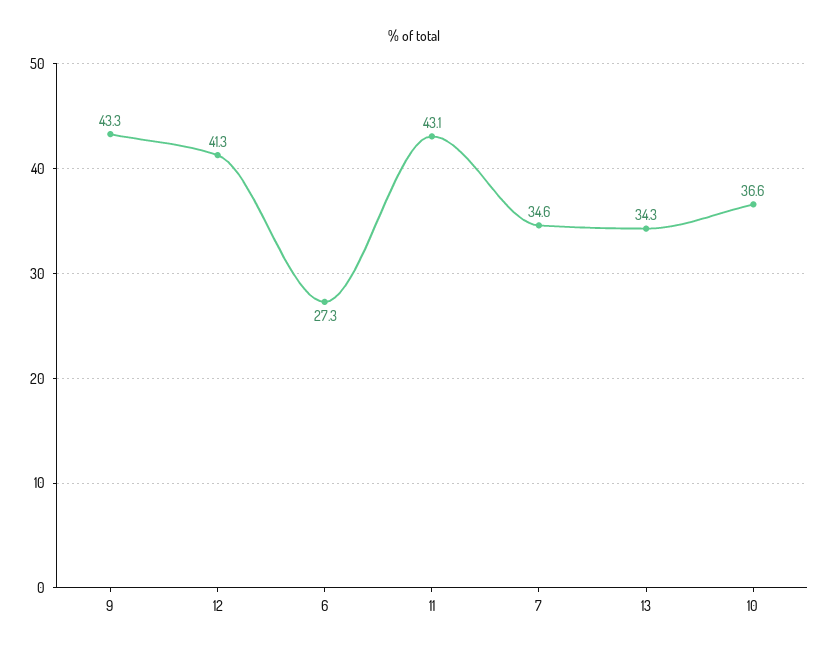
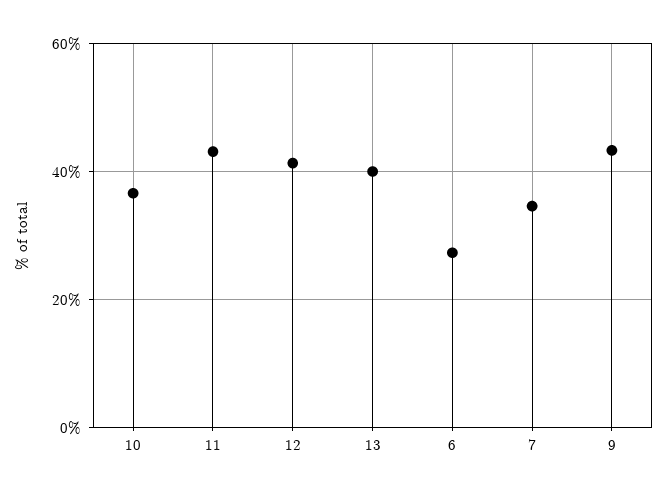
  {
    "9": 43.3,
    "12": 41.3,
    "6": 27.3,
    "11": 43.1,
    "7": 34.6,
-   "13": 34.3,
+   "13": 40,
    "10": 36.6
  }

